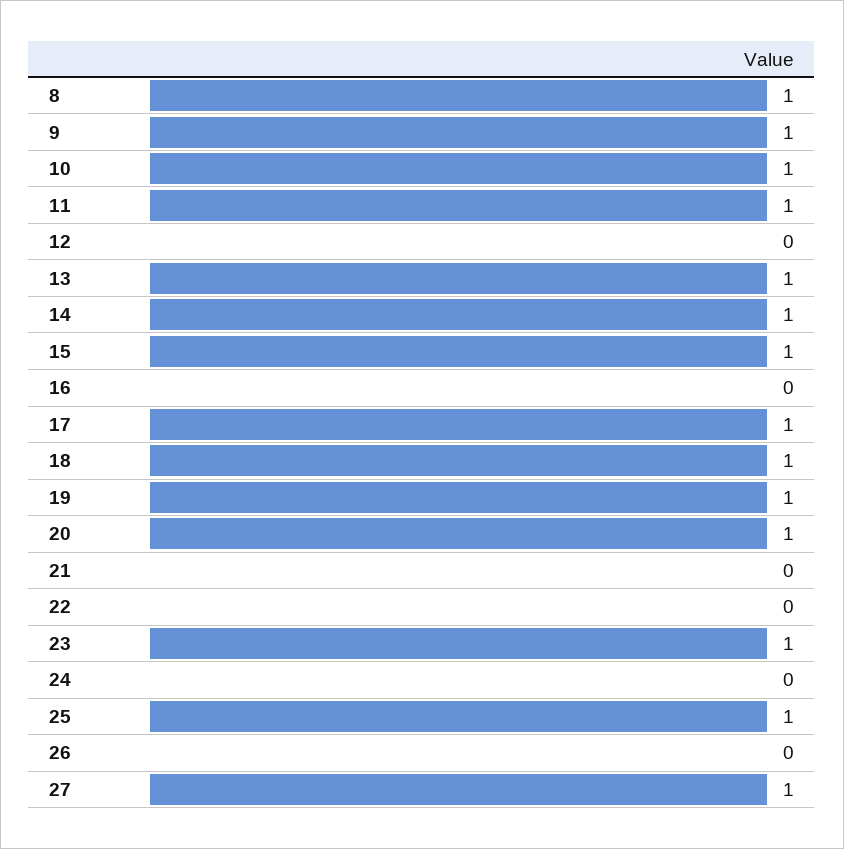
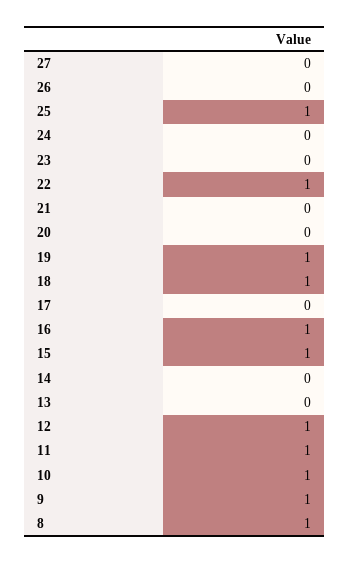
  {
    "8": 1,
    "9": 1,
    "10": 1,
    "11": 1,
-   "12": 0,
+   "12": 1,
-   "13": 1,
+   "13": 0,
-   "14": 1,
+   "14": 0,
    "15": 1,
-   "16": 0,
+   "16": 1,
-   "17": 1,
+   "17": 0,
    "18": 1,
    "19": 1,
-   "20": 1,
+   "20": 0,
    "21": 0,
-   "22": 0,
+   "22": 1,
-   "23": 1,
+   "23": 0,
    "24": 0,
    "25": 1,
    "26": 0,
-   "27": 1
+   "27": 0
  }

